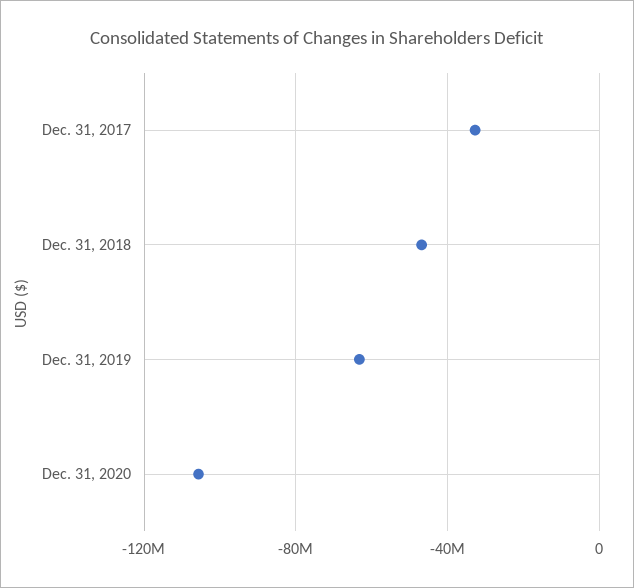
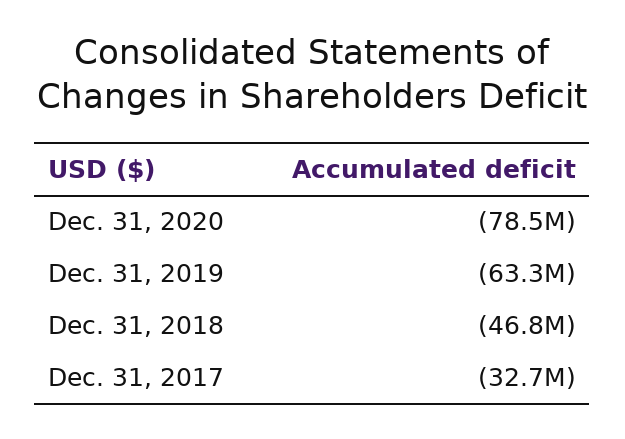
  {
    "Dec. 31, 2017": -32700000,
    "Dec. 31, 2018": -46800000,
    "Dec. 31, 2019": -63300000,
-   "Dec. 31, 2020": -105000000
+   "Dec. 31, 2020": -78500000
  }

